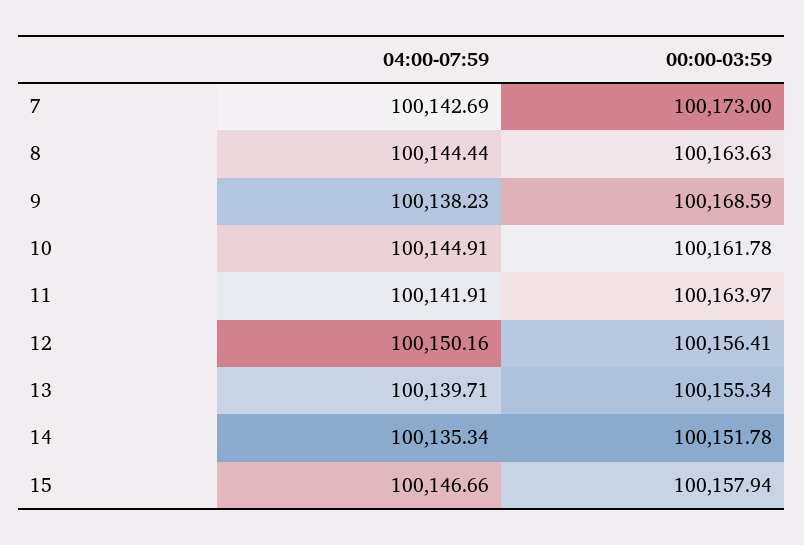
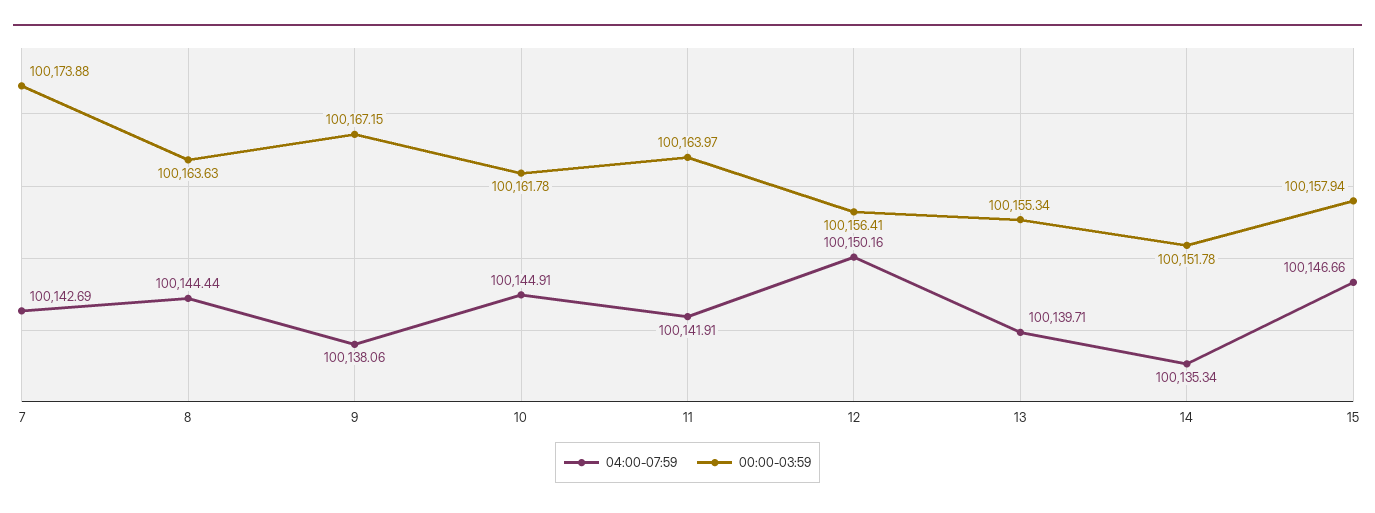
  {
    "04:00-07:59": {
      "7": 100142.69,
      "8": 100144.44,
-     "9": 100138.23,
+     "9": 100138.06,
      "10": 100144.91,
      "11": 100141.91,
      "12": 100150.16,
      "13": 100139.71,
      "14": 100135.34,
      "15": 100146.66
    },
    "00:00-03:59": {
-     "7": 100173,
+     "7": 100173.88,
      "8": 100163.63,
-     "9": 100168.59,
+     "9": 100167.15,
      "10": 100161.78,
      "11": 100163.97,
      "12": 100156.41,
      "13": 100155.34,
      "14": 100151.78,
      "15": 100157.94
    }
  }

